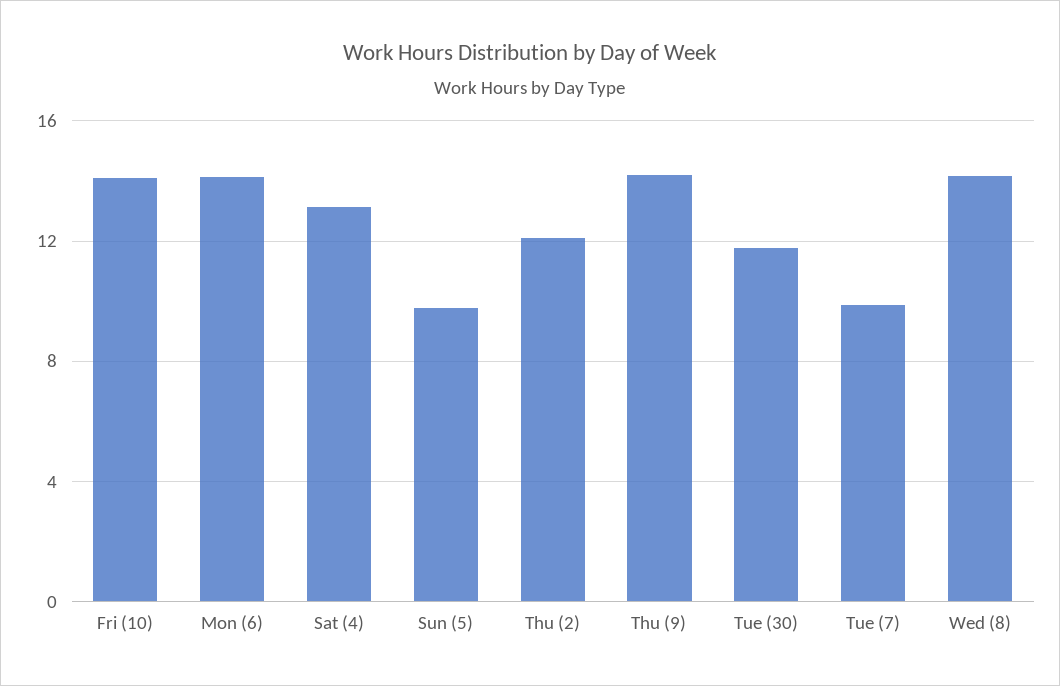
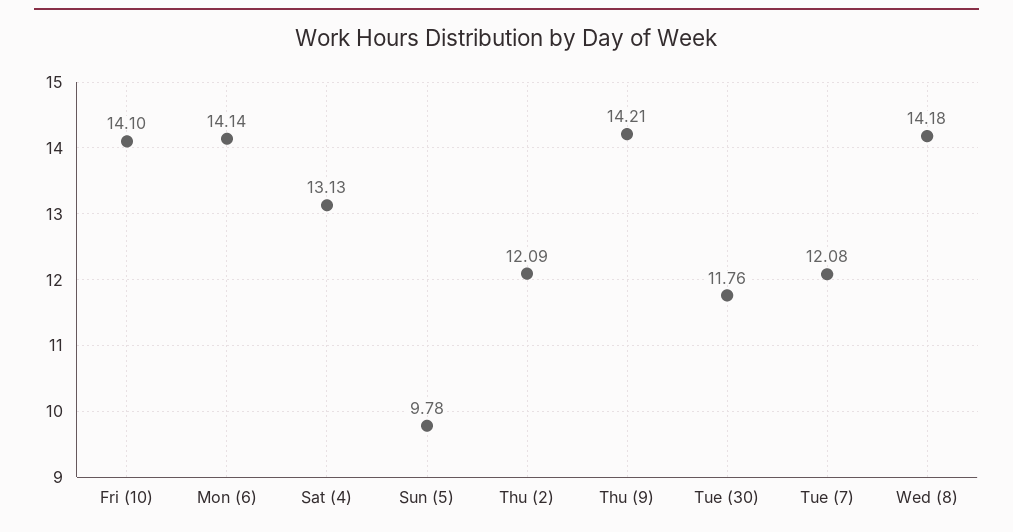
  {
    "Fri (10)": 14.1,
    "Mon (6)": 14.14,
    "Sat (4)": 13.13,
    "Sun (5)": 9.78,
    "Thu (2)": 12.09,
    "Thu (9)": 14.21,
    "Tue (30)": 11.76,
-   "Tue (7)": 10,
+   "Tue (7)": 12.08,
    "Wed (8)": 14.18
  }

